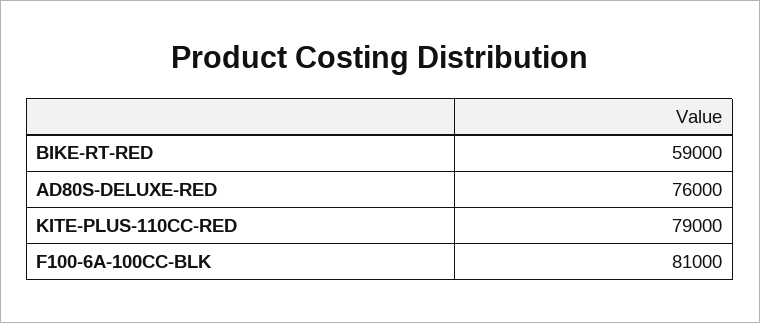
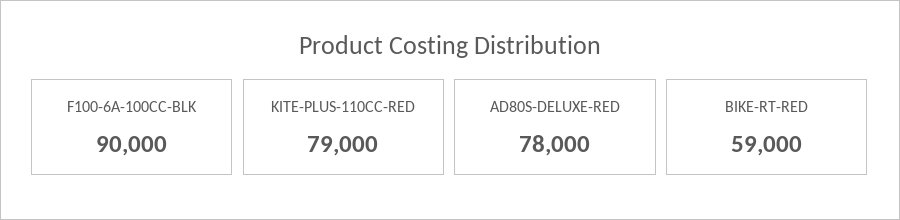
  {
    "BIKE-RT-RED": 59000,
-   "AD80S-DELUXE-RED": 76000,
+   "AD80S-DELUXE-RED": 78000,
    "KITE-PLUS-110CC-RED": 79000,
-   "F100-6A-100CC-BLK": 81000
+   "F100-6A-100CC-BLK": 90000
  }

